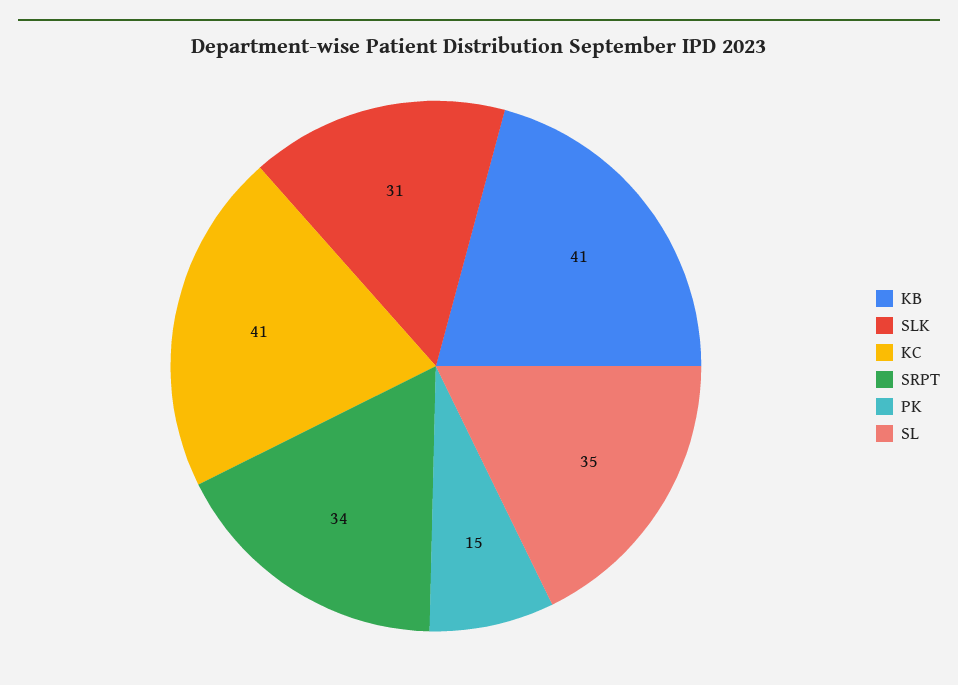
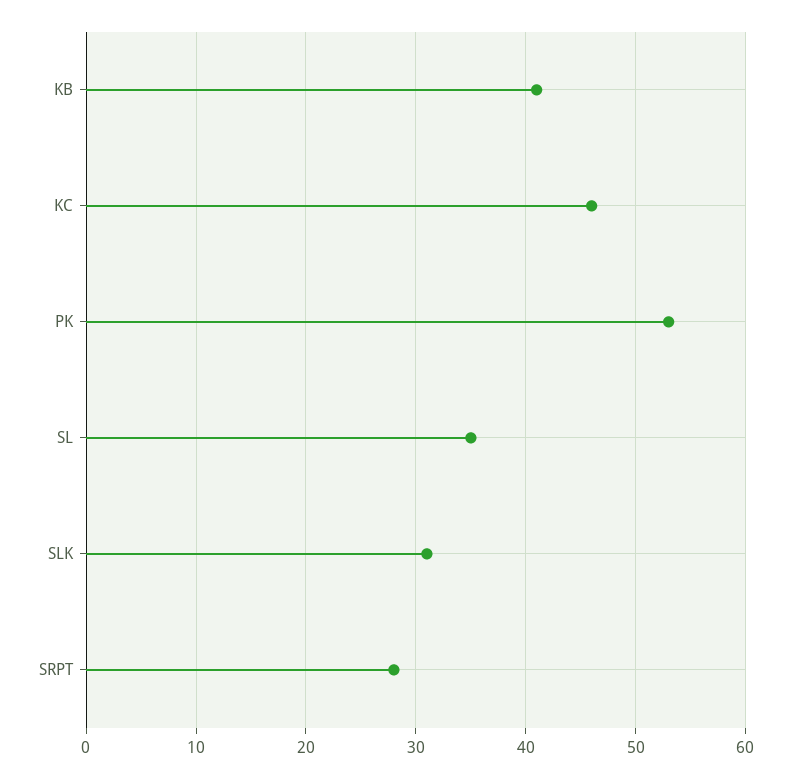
  {
    "KB": 41,
    "SLK": 31,
-   "KC": 41,
+   "KC": 46,
-   "SRPT": 34,
+   "SRPT": 28,
-   "PK": 15,
+   "PK": 53,
    "SL": 35
  }

